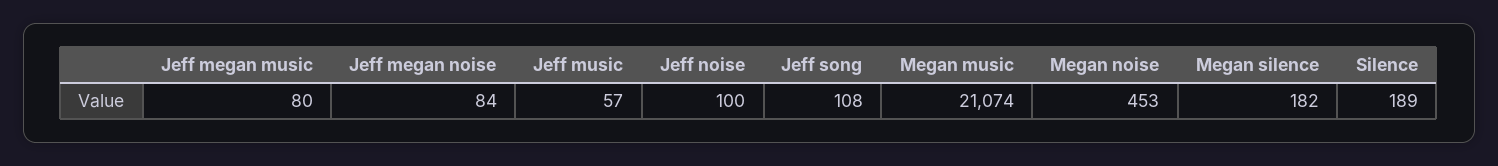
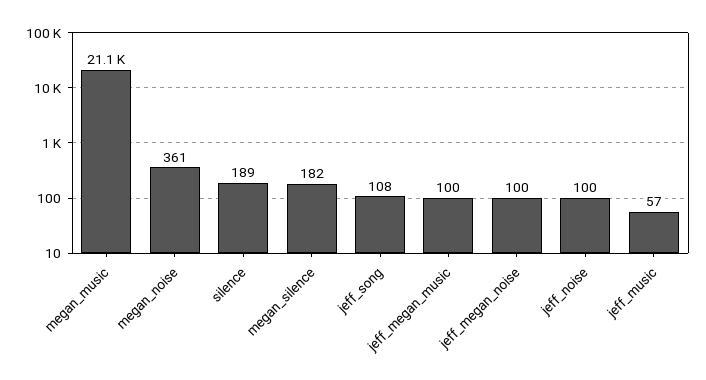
  {
-   "Jeff megan music": 80,
+   "Jeff megan music": 100,
-   "Jeff megan noise": 84,
+   "Jeff megan noise": 100,
    "Jeff music": 57,
    "Jeff noise": 100,
    "Jeff song": 108,
    "Megan music": 21074,
-   "Megan noise": 453,
+   "Megan noise": 361,
    "Megan silence": 182,
    "Silence": 189
  }

